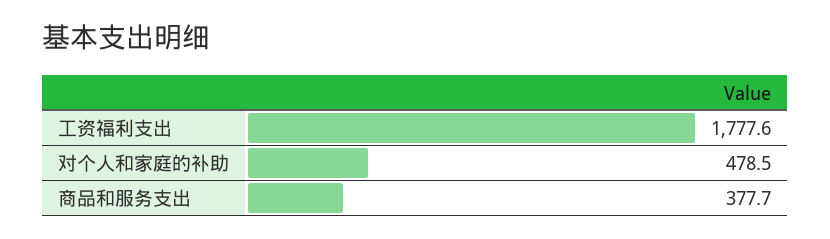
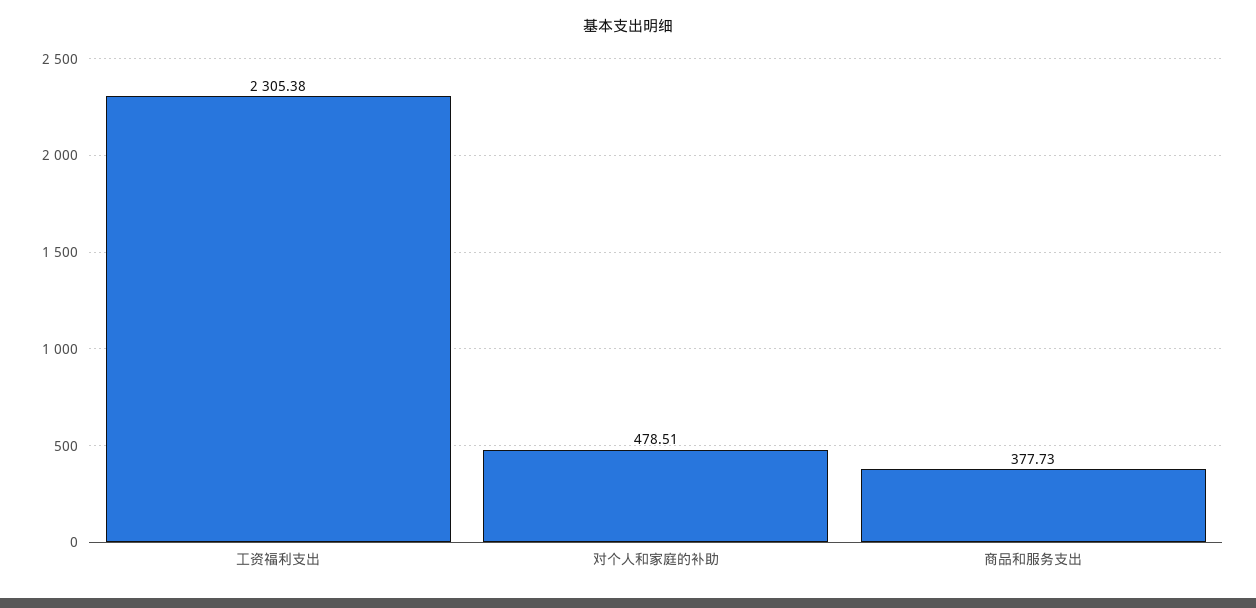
  {
-   "工资福利支出": 1777.6,
+   "工资福利支出": 2305.38,
    "对个人和家庭的补助": 478.51,
    "商品和服务支出": 377.73
  }

